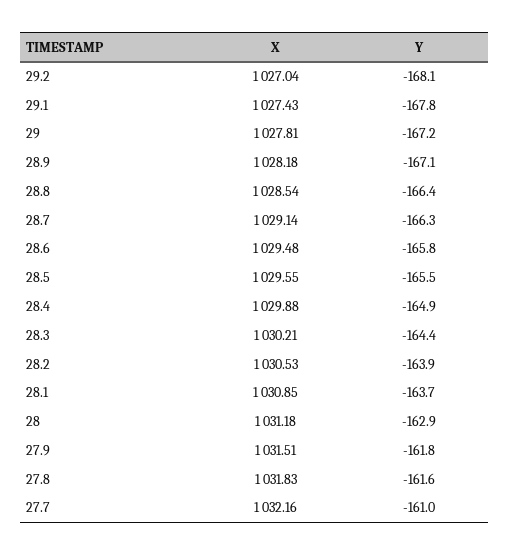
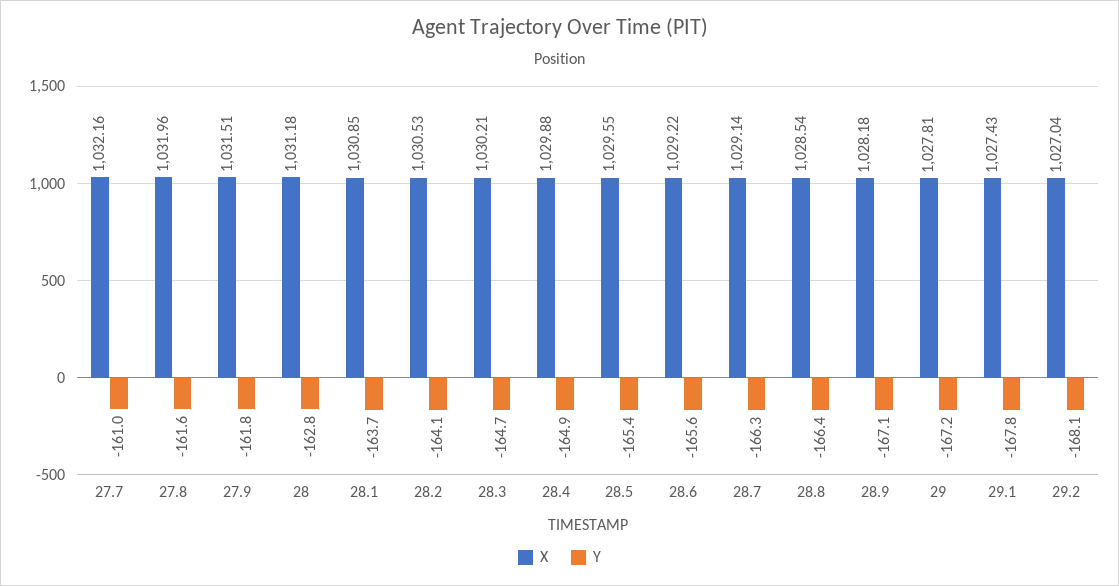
  {
    "X": {
      "29.2": 1027.04,
      "29.1": 1027.43,
      "29": 1027.81,
      "28.9": 1028.18,
      "28.8": 1028.54,
      "28.7": 1029.14,
-     "28.6": 1029.48,
+     "28.6": 1029.22,
      "28.5": 1029.55,
      "28.4": 1029.88,
      "28.3": 1030.21,
      "28.2": 1030.53,
      "28.1": 1030.85,
      "28": 1031.18,
      "27.9": 1031.51,
-     "27.8": 1031.83,
+     "27.8": 1031.96,
      "27.7": 1032.16
    },
    "Y": {
      "29.2": -168.1,
      "29.1": -167.8,
      "29": -167.2,
      "28.9": -167.1,
      "28.8": -166.4,
      "28.7": -166.3,
-     "28.6": -165.8,
+     "28.6": -165.6,
-     "28.5": -165.5,
+     "28.5": -165.4,
      "28.4": -164.9,
-     "28.3": -164.4,
+     "28.3": -164.7,
-     "28.2": -163.9,
+     "28.2": -164.1,
      "28.1": -163.7,
-     "28": -162.9,
+     "28": -162.8,
      "27.9": -161.8,
      "27.8": -161.6,
      "27.7": -161
    }
  }

